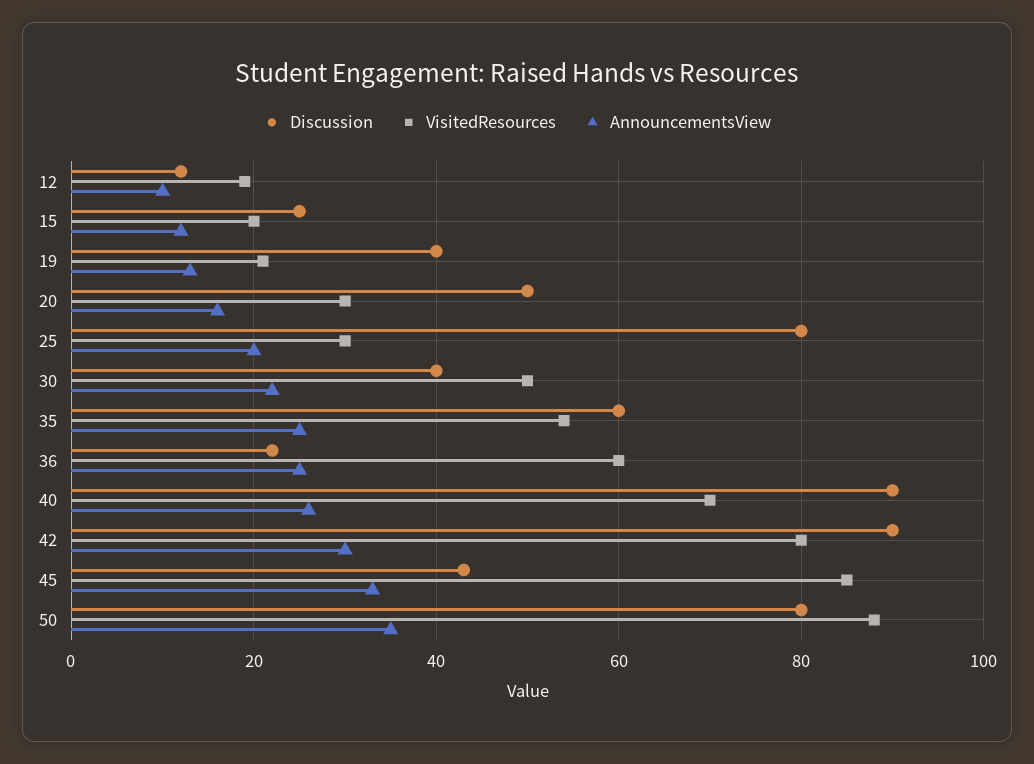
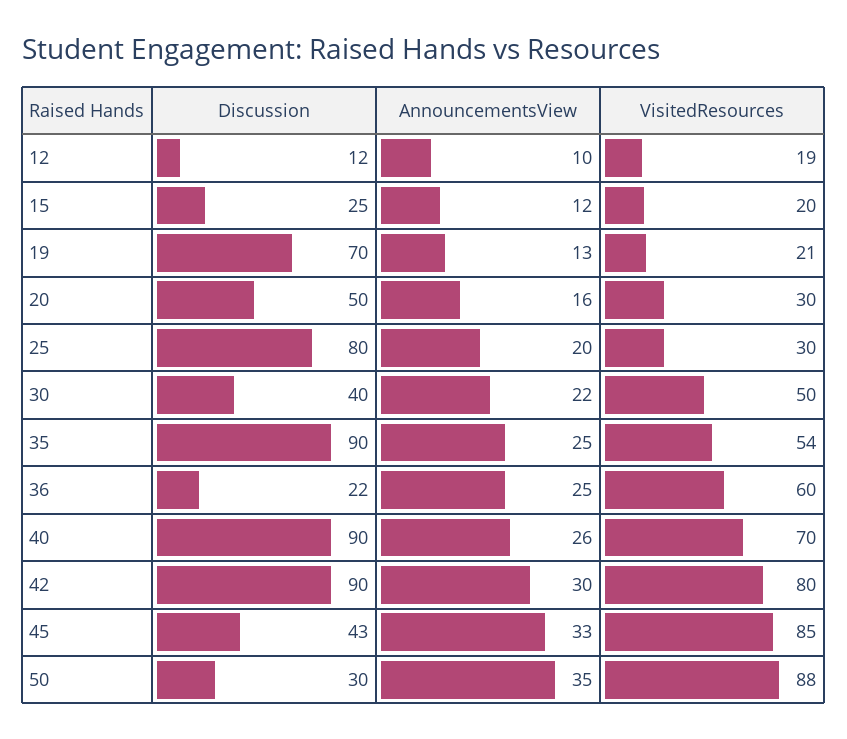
  {
    "Discussion": {
      "12": 12,
      "15": 25,
-     "19": 40,
+     "19": 70,
      "20": 50,
      "25": 80,
      "30": 40,
-     "35": 60,
+     "35": 90,
      "36": 22,
      "40": 90,
      "42": 90,
      "45": 43,
-     "50": 80
+     "50": 30
    },
    "VisitedResources": {
      "12": 19,
      "15": 20,
      "19": 21,
      "20": 30,
      "25": 30,
      "30": 50,
      "35": 54,
      "36": 60,
      "40": 70,
      "42": 80,
      "45": 85,
      "50": 88
    },
    "AnnouncementsView": {
      "12": 10,
      "15": 12,
      "19": 13,
      "20": 16,
      "25": 20,
      "30": 22,
      "35": 25,
      "36": 25,
      "40": 26,
      "42": 30,
      "45": 33,
      "50": 35
    }
  }

